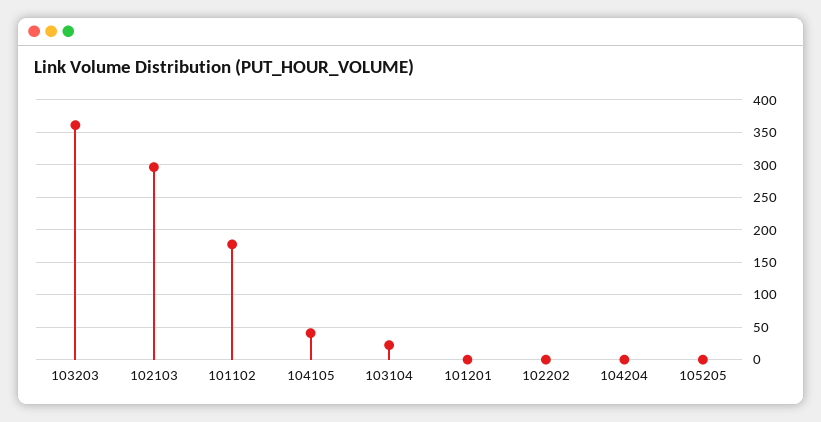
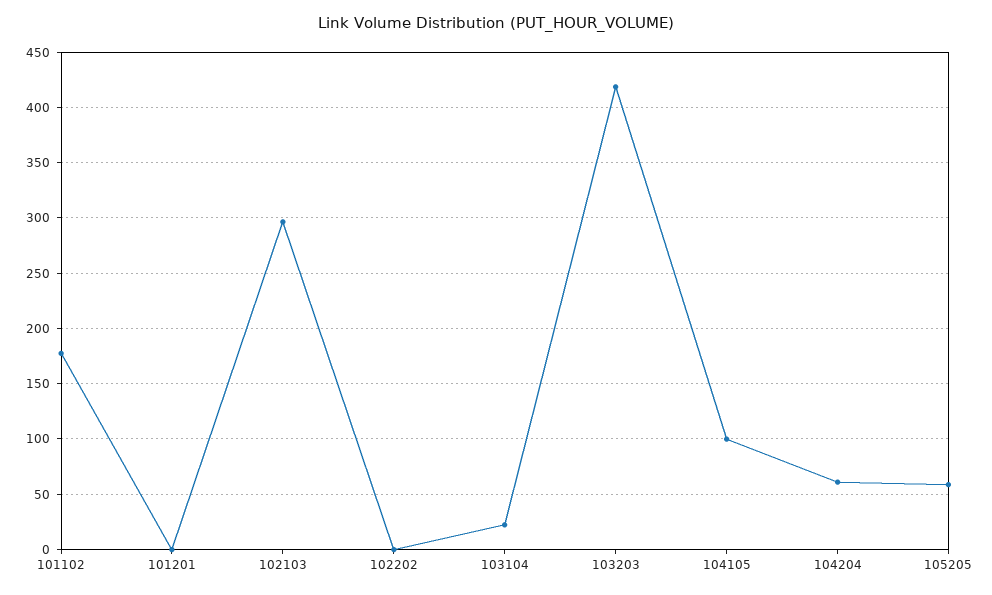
  {
-   "103203": 360,
+   "103203": 420,
    "102103": 300,
    "101102": 180,
-   "104105": 40,
+   "104105": 100,
    "103104": 20,
    "101201": 0,
    "102202": 0,
-   "104204": 0,
+   "104204": 60,
-   "105205": 0
+   "105205": 60
  }

